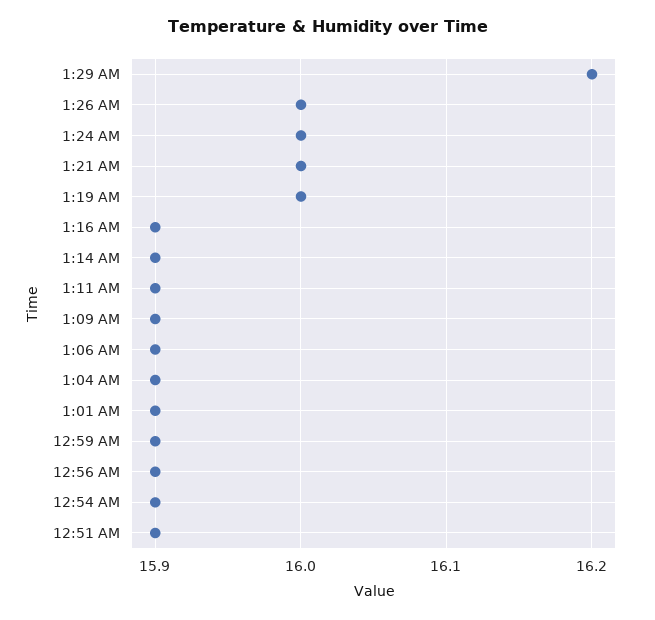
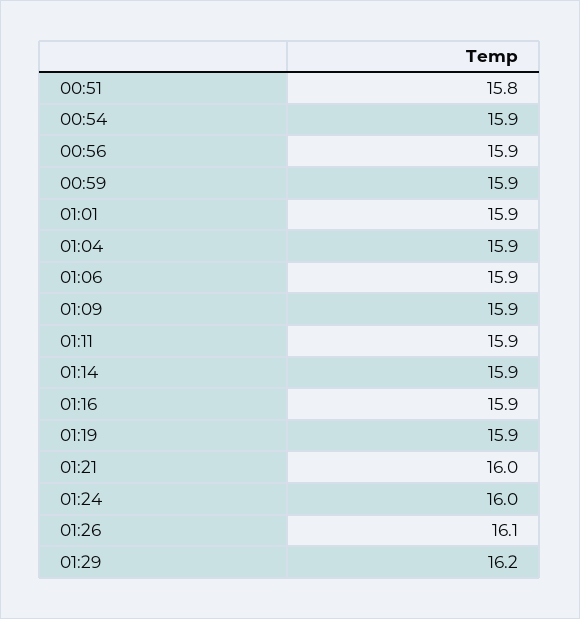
  {
    "1:29 AM": 16.2,
-   "1:26 AM": 16,
+   "1:26 AM": 16.1,
    "1:24 AM": 16,
    "1:21 AM": 16,
-   "1:19 AM": 16,
+   "1:19 AM": 15.9,
    "1:16 AM": 15.9,
    "1:14 AM": 15.9,
    "1:11 AM": 15.9,
    "1:09 AM": 15.9,
    "1:06 AM": 15.9,
    "1:04 AM": 15.9,
    "1:01 AM": 15.9,
    "12:59 AM": 15.9,
    "12:56 AM": 15.9,
    "12:54 AM": 15.9,
-   "12:51 AM": 15.9
+   "12:51 AM": 15.8
  }

